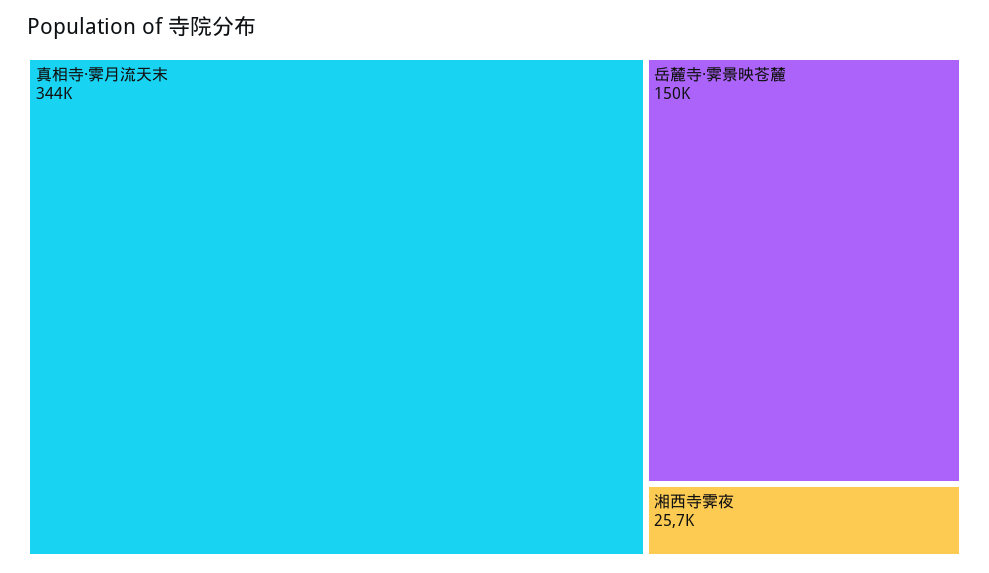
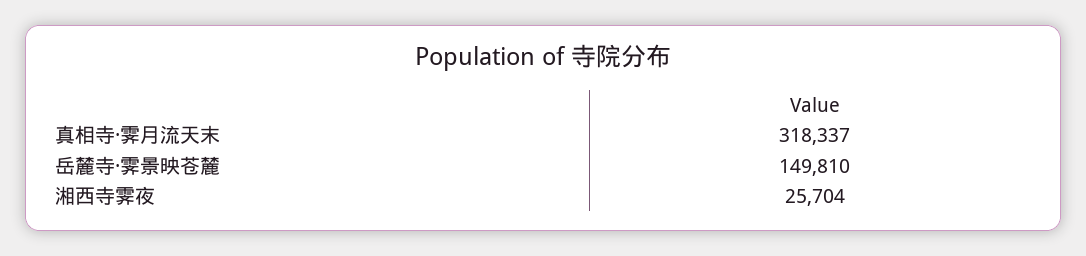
  {
-   "真相寺·霁月流天末": 344000,
+   "真相寺·霁月流天末": 318337,
    "岳麓寺·霁景映苍麓": 149810,
    "湘西寺霁夜": 25704
  }

